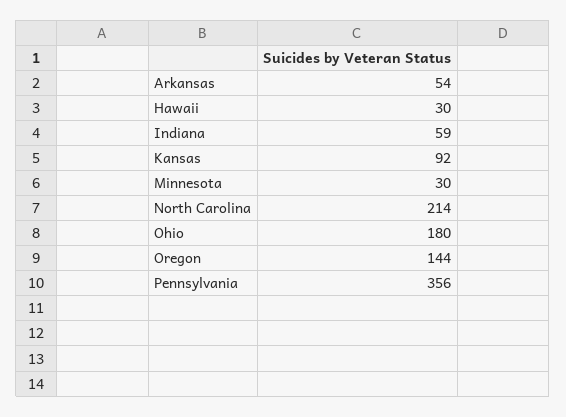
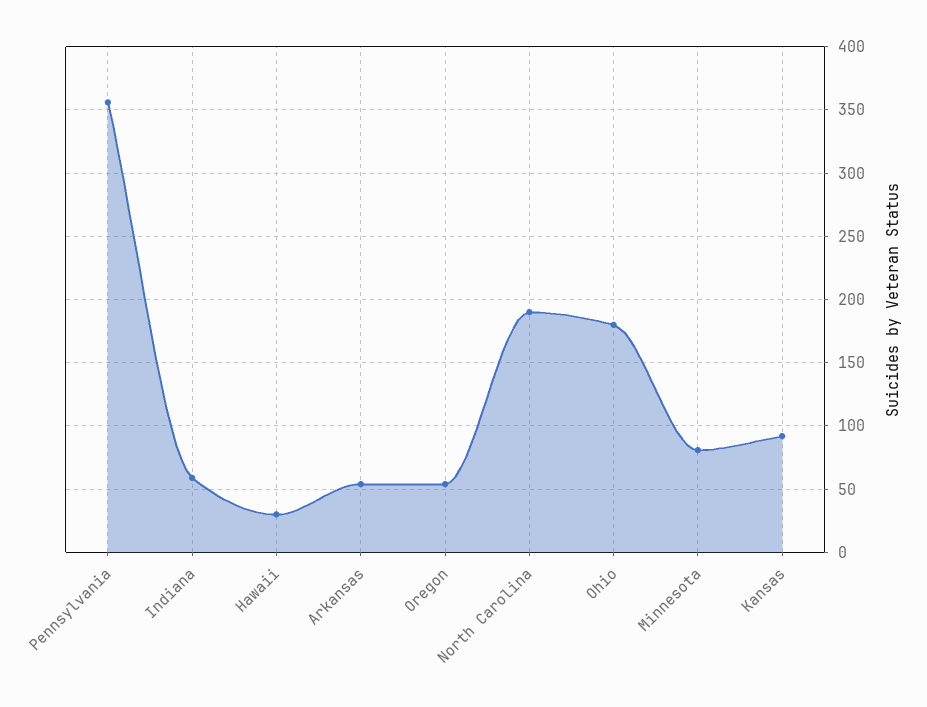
  {
    "Arkansas": 54,
    "Hawaii": 30,
    "Indiana": 59,
    "Kansas": 92,
-   "Minnesota": 30,
+   "Minnesota": 80,
-   "North Carolina": 214,
+   "North Carolina": 190,
    "Ohio": 180,
-   "Oregon": 144,
+   "Oregon": 55,
    "Pennsylvania": 356
  }

